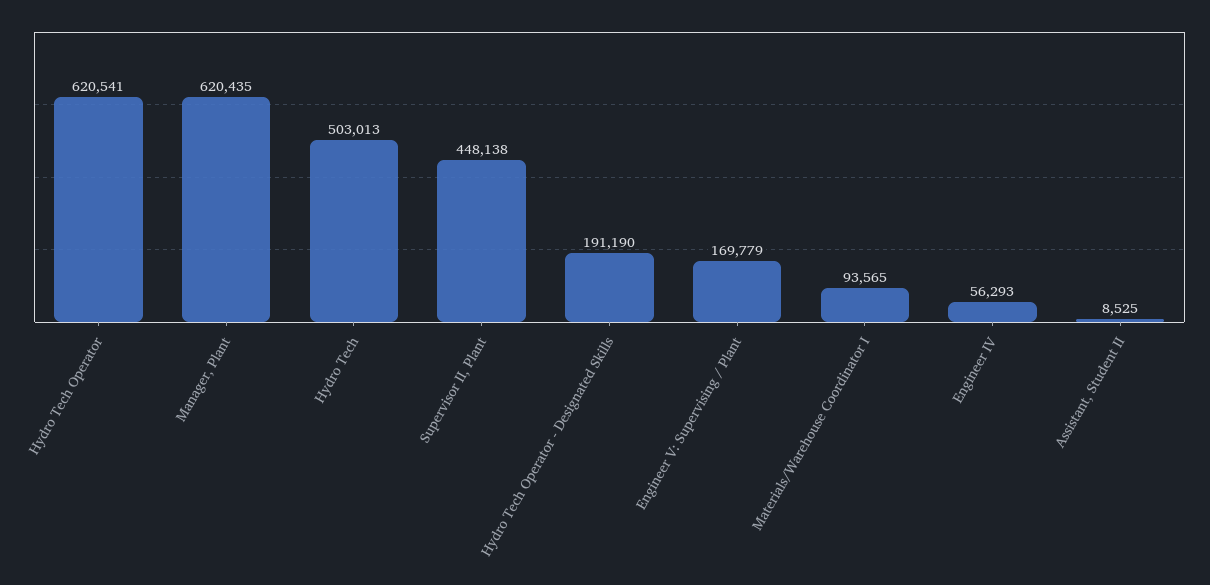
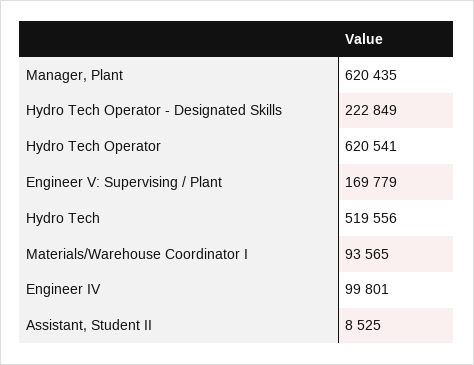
  {
    "Hydro Tech Operator": 620541,
    "Manager, Plant": 620435,
-   "Hydro Tech": 503013,
+   "Hydro Tech": 519556,
-   "Supervisor II, Plant": 448138,
-   "Hydro Tech Operator - Designated Skills": 191190,
+   "Hydro Tech Operator - Designated Skills": 222849,
    "Engineer V: Supervising / Plant": 169779,
    "Materials/Warehouse Coordinator I": 93565,
-   "Engineer IV": 56293,
+   "Engineer IV": 99801,
    "Assistant, Student II": 8525
  }

